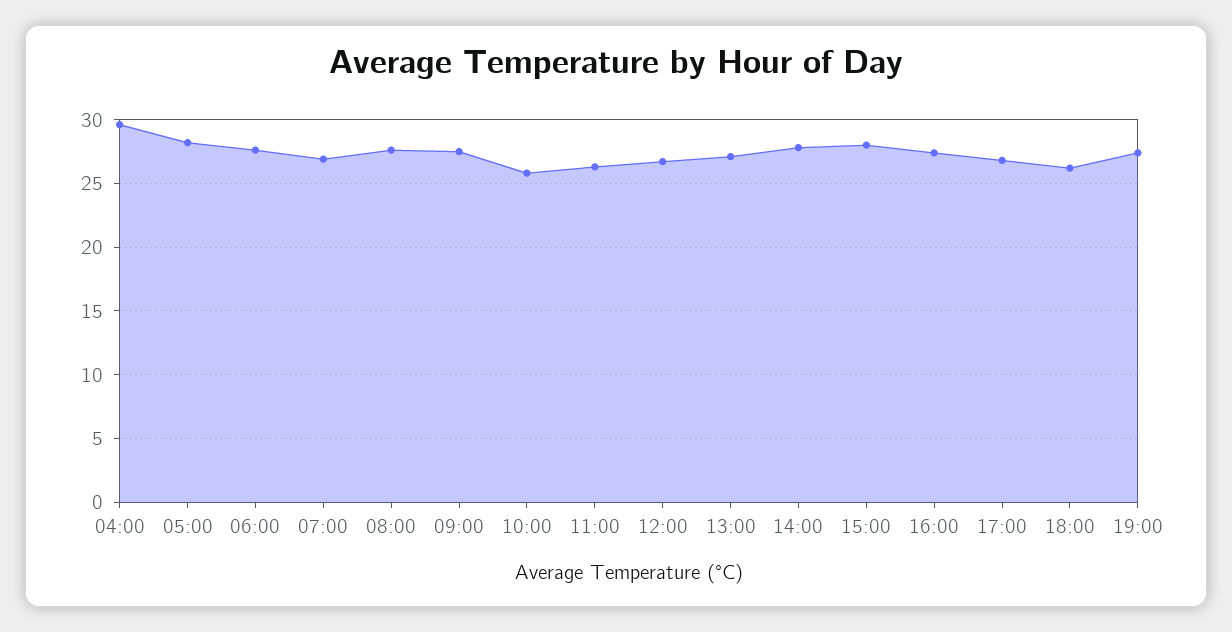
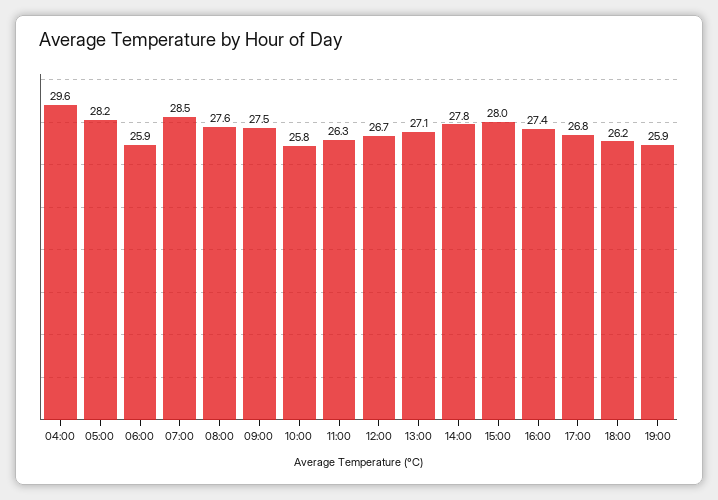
  {
    "04:00": 29.6,
    "05:00": 28.2,
-   "06:00": 27.5,
+   "06:00": 25.9,
-   "07:00": 27,
+   "07:00": 28.5,
    "08:00": 27.6,
    "09:00": 27.5,
    "10:00": 25.8,
    "11:00": 26.3,
    "12:00": 26.7,
    "13:00": 27.1,
    "14:00": 27.8,
    "15:00": 28,
    "16:00": 27.4,
    "17:00": 26.8,
    "18:00": 26.2,
-   "19:00": 27.5
+   "19:00": 25.9
  }

